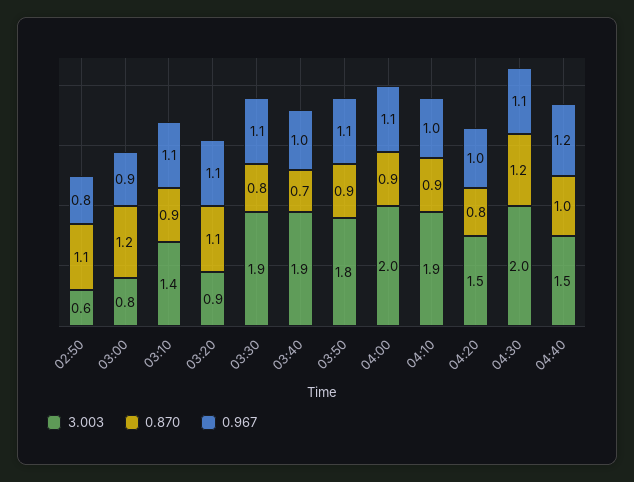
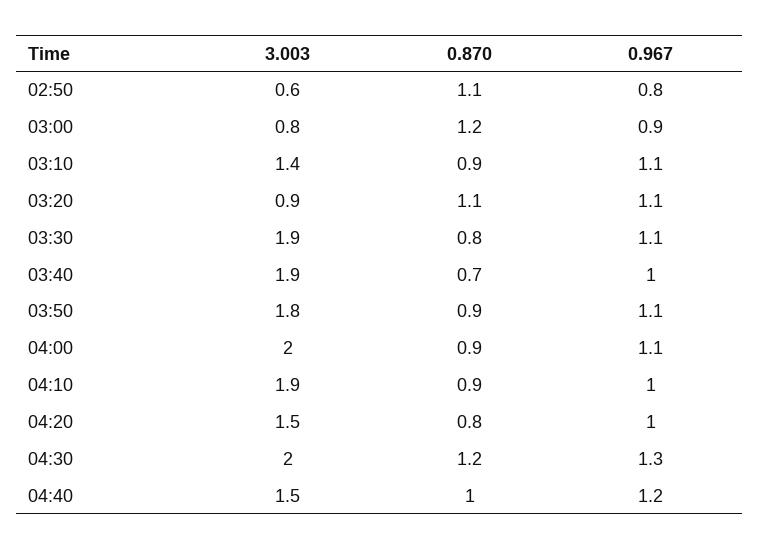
  {
    "3.003": {
      "02:50": 0.6,
      "03:00": 0.8,
      "03:10": 1.4,
      "03:20": 0.9,
      "03:30": 1.9,
      "03:40": 1.9,
      "03:50": 1.8,
      "04:00": 2,
      "04:10": 1.9,
      "04:20": 1.5,
      "04:30": 2,
      "04:40": 1.5
    },
    "0.870": {
      "02:50": 1.1,
      "03:00": 1.2,
      "03:10": 0.9,
      "03:20": 1.1,
      "03:30": 0.8,
      "03:40": 0.7,
      "03:50": 0.9,
      "04:00": 0.9,
      "04:10": 0.9,
      "04:20": 0.8,
      "04:30": 1.2,
      "04:40": 1
    },
    "0.967": {
      "02:50": 0.8,
      "03:00": 0.9,
      "03:10": 1.1,
      "03:20": 1.1,
      "03:30": 1.1,
      "03:40": 1,
      "03:50": 1.1,
      "04:00": 1.1,
      "04:10": 1,
      "04:20": 1,
-     "04:30": 1.1,
+     "04:30": 1.3,
      "04:40": 1.2
    }
  }

